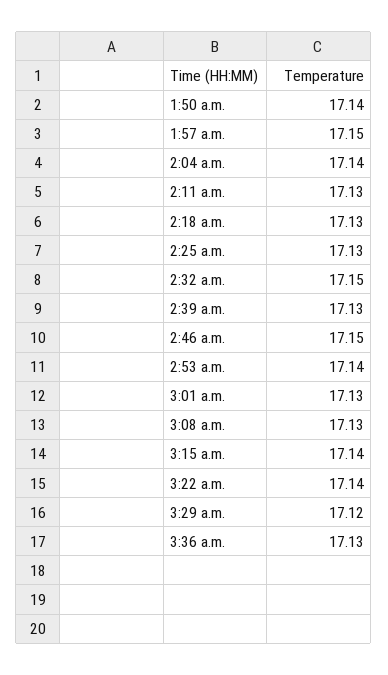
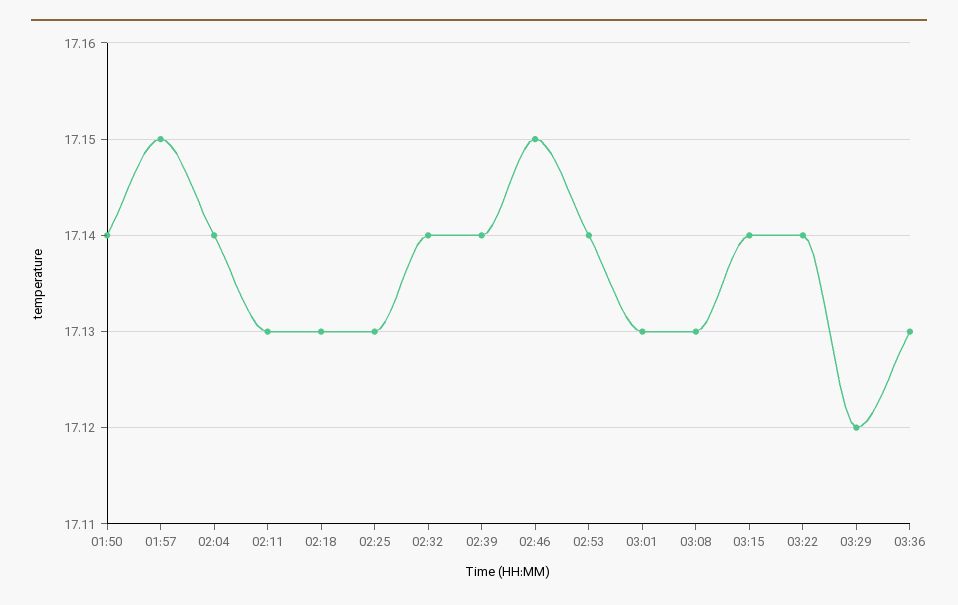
  {
    "1:50 a.m.": 17.14,
    "1:57 a.m.": 17.15,
    "2:04 a.m.": 17.14,
    "2:11 a.m.": 17.13,
    "2:18 a.m.": 17.13,
    "2:25 a.m.": 17.13,
-   "2:32 a.m.": 17.15,
+   "2:32 a.m.": 17.14,
-   "2:39 a.m.": 17.13,
+   "2:39 a.m.": 17.14,
    "2:46 a.m.": 17.15,
    "2:53 a.m.": 17.14,
    "3:01 a.m.": 17.13,
    "3:08 a.m.": 17.13,
    "3:15 a.m.": 17.14,
    "3:22 a.m.": 17.14,
    "3:29 a.m.": 17.12,
    "3:36 a.m.": 17.13
  }

